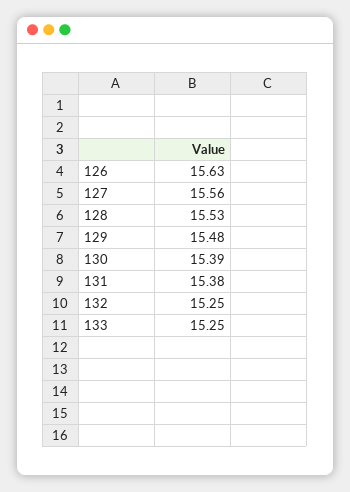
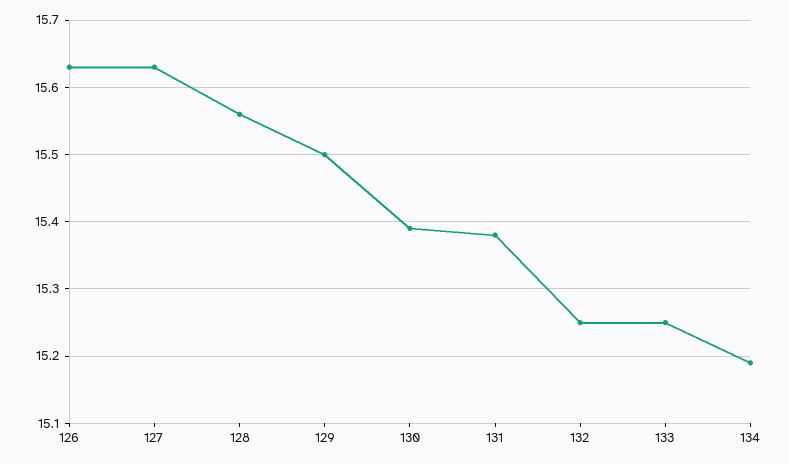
  {
    "126": 15.63,
-   "127": 15.56,
+   "127": 15.63,
-   "128": 15.53,
+   "128": 15.56,
-   "129": 15.48,
+   "129": 15.5,
    "130": 15.39,
    "131": 15.38,
    "132": 15.25,
-   "133": 15.25
+   "133": 15.25,
+   "134": 15.19
  }

